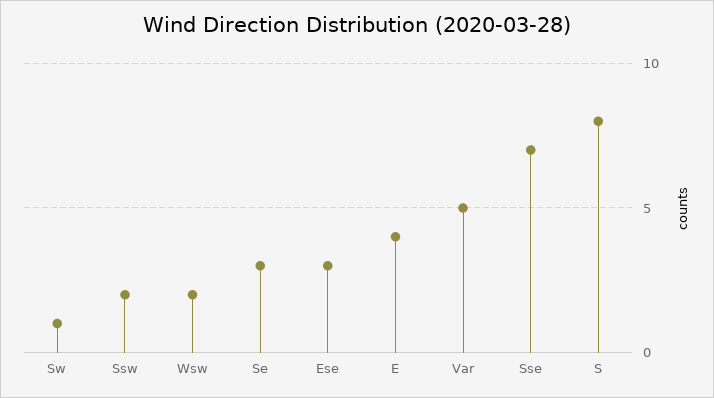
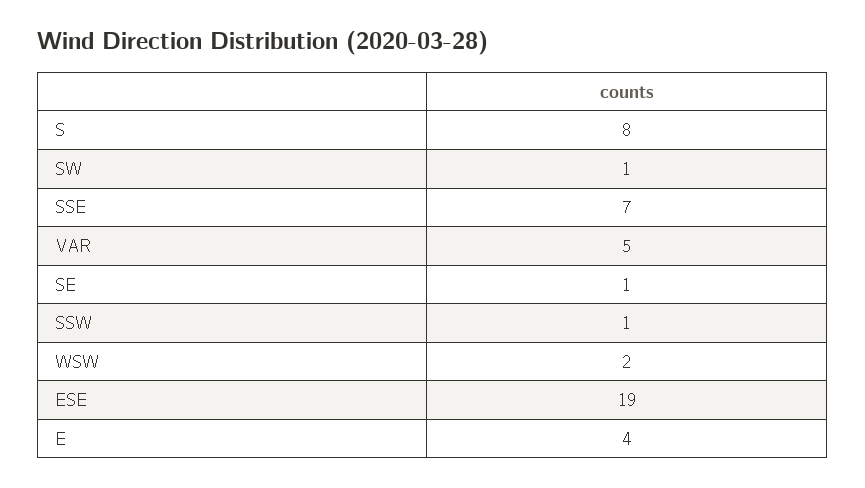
  {
    "Sw": 1,
-   "Ssw": 2,
+   "Ssw": 1,
    "Wsw": 2,
-   "Se": 3,
+   "Se": 1,
-   "Ese": 3,
+   "Ese": 19,
    "E": 4,
    "Var": 5,
    "Sse": 7,
    "S": 8
  }

